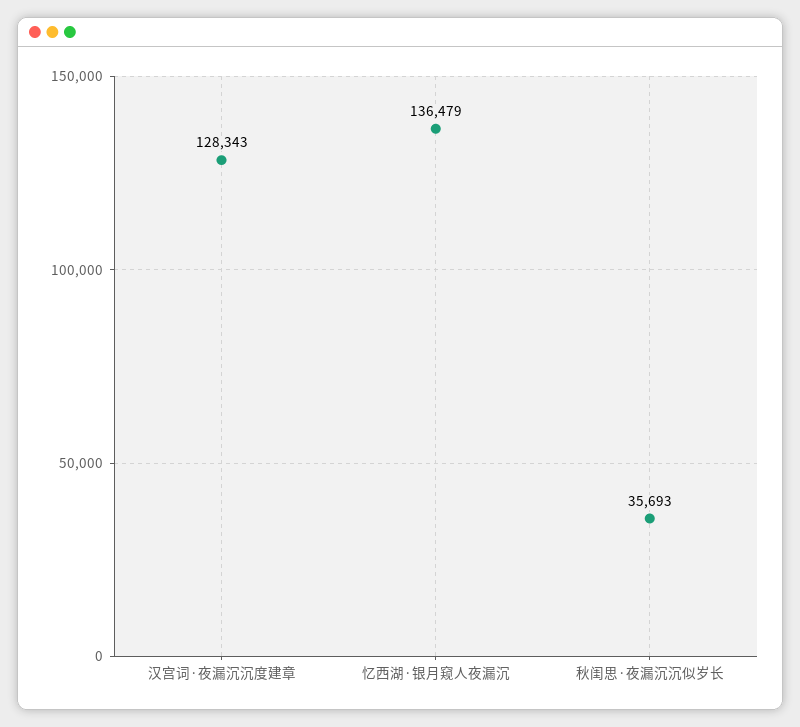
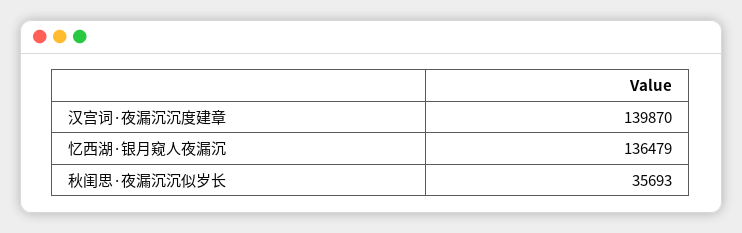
  {
-   "汉宫词·夜漏沉沉度建章": 128343,
+   "汉宫词·夜漏沉沉度建章": 139870,
    "忆西湖·银月窥人夜漏沉": 136479,
    "秋闺思·夜漏沉沉似岁长": 35693
  }

